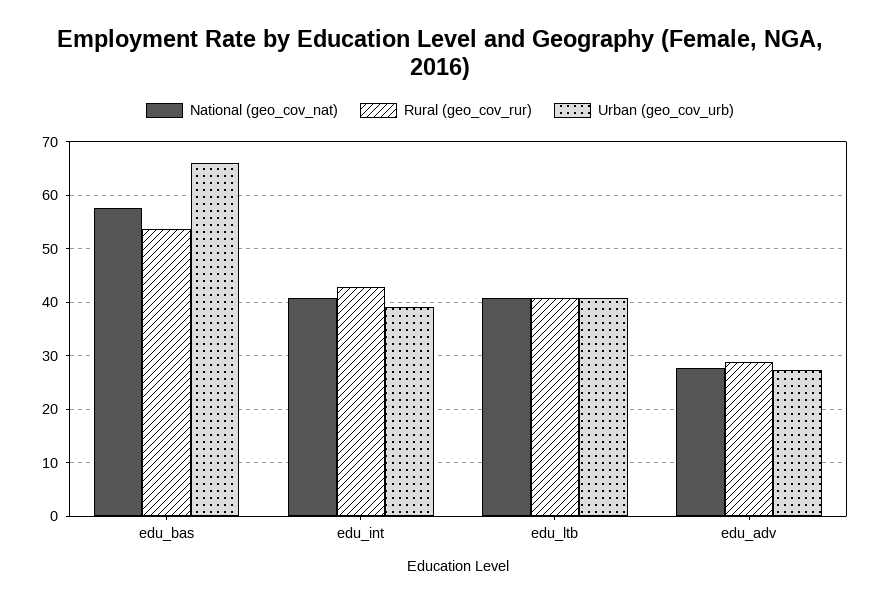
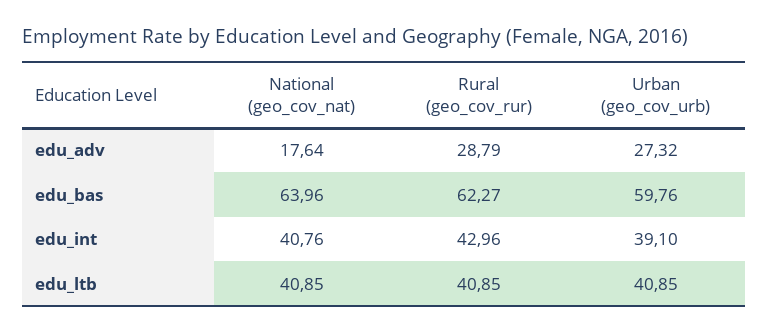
  {
    "National (geo_cov_nat)": {
-     "edu_bas": 58,
+     "edu_bas": 63.96,
      "edu_int": 40.76,
      "edu_ltb": 40.85,
-     "edu_adv": 28
+     "edu_adv": 17.64
    },
    "Rural (geo_cov_rur)": {
-     "edu_bas": 54,
+     "edu_bas": 62.27,
      "edu_int": 42.96,
      "edu_ltb": 40.85,
      "edu_adv": 28.79
    },
    "Urban (geo_cov_urb)": {
-     "edu_bas": 66,
+     "edu_bas": 59.76,
      "edu_int": 39.1,
      "edu_ltb": 40.85,
      "edu_adv": 27.32
    }
  }

